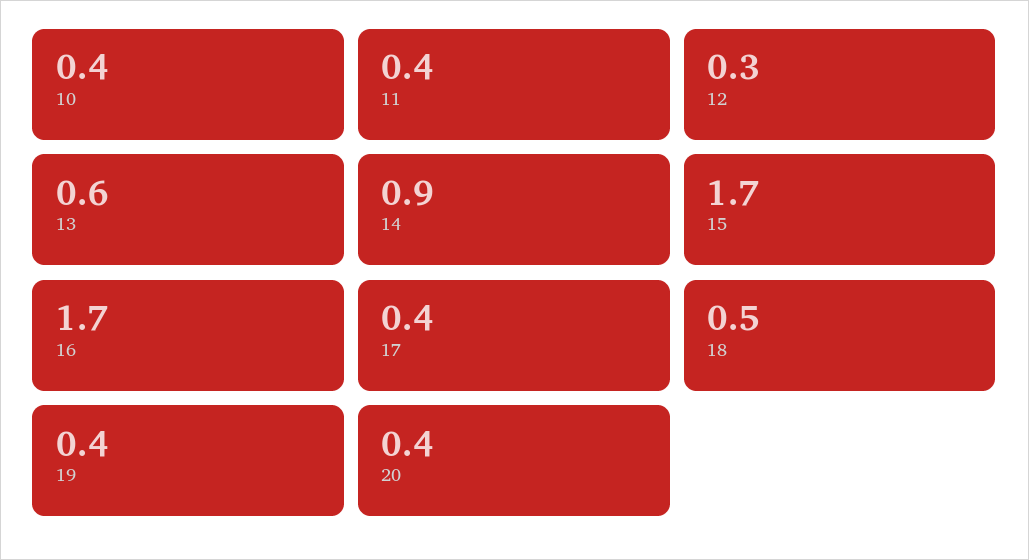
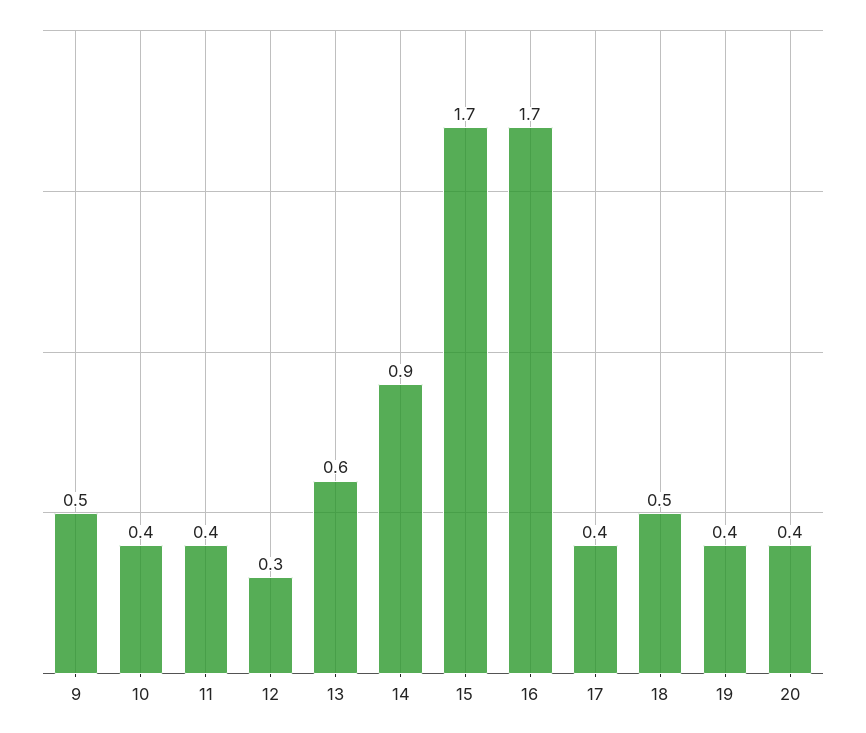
  {
    "10": 0.4,
    "11": 0.4,
    "12": 0.3,
    "13": 0.6,
    "14": 0.9,
    "15": 1.7,
    "16": 1.7,
    "17": 0.4,
    "18": 0.5,
    "19": 0.4,
-   "20": 0.4
+   "20": 0.4,
+   "9": 0.5
  }

